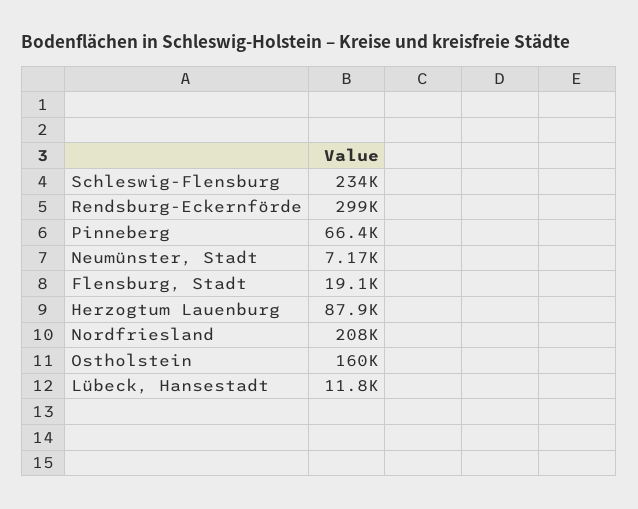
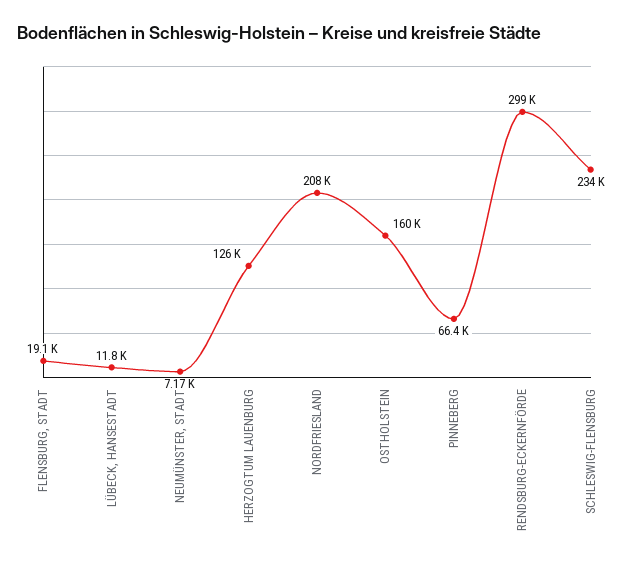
  {
    "Schleswig-Flensburg": 234000,
    "Rendsburg-Eckernförde": 299000,
    "Pinneberg": 66400,
    "Neumünster, Stadt": 7170,
    "Flensburg, Stadt": 19100,
-   "Herzogtum Lauenburg": 87900,
+   "Herzogtum Lauenburg": 126000,
    "Nordfriesland": 208000,
    "Ostholstein": 160000,
    "Lübeck, Hansestadt": 11800
  }

